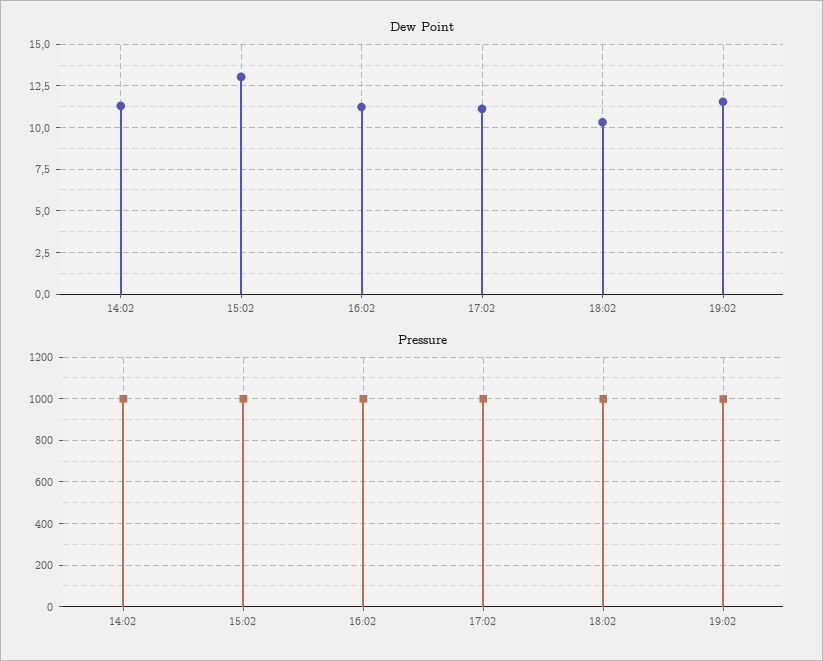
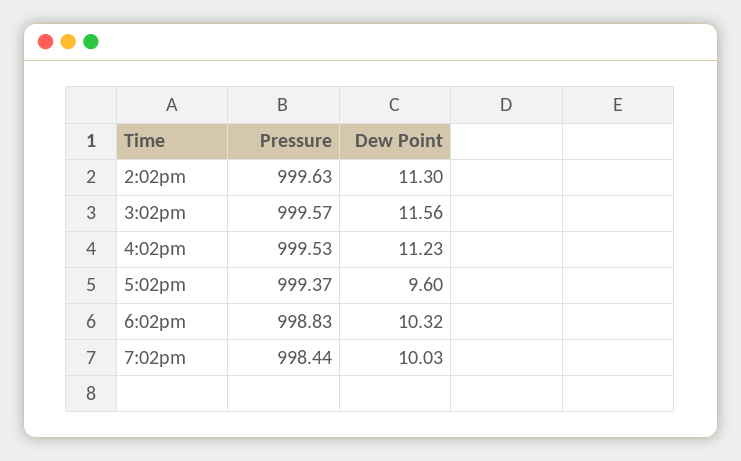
  {
    "Dew Point": {
      "14:02": 11.3,
-     "15:02": 13,
+     "15:02": 11.56,
      "16:02": 11.23,
-     "17:02": 11,
+     "17:02": 9.6,
      "18:02": 10.32,
-     "19:02": 11.5
+     "19:02": 10.03
    },
    "Pressure": {
      "14:02": 999.63,
      "15:02": 999.57,
      "16:02": 999.53,
      "17:02": 999.37,
      "18:02": 998.83,
      "19:02": 998.44
    }
  }

